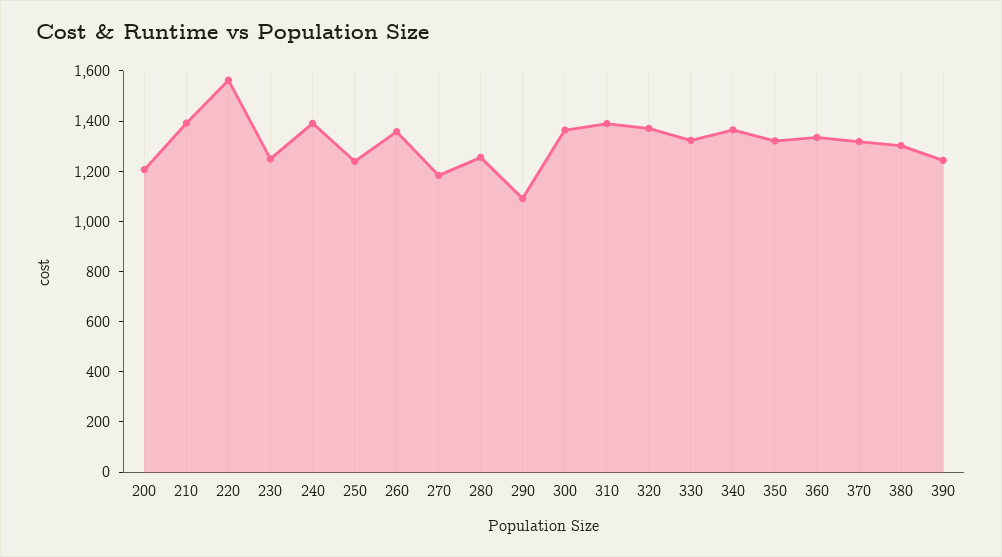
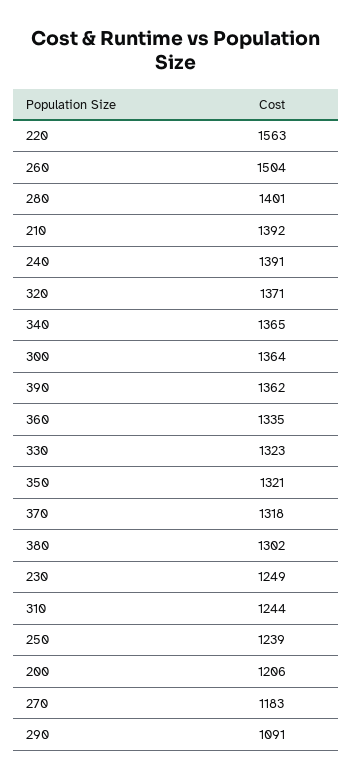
  {
    "200": 1206,
    "210": 1392,
    "220": 1563,
    "230": 1249,
    "240": 1391,
    "250": 1239,
-   "260": 1350,
+   "260": 1504,
    "270": 1183,
-   "280": 1250,
+   "280": 1401,
    "290": 1091,
    "300": 1364,
-   "310": 1400,
+   "310": 1244,
    "320": 1371,
    "330": 1323,
    "340": 1365,
    "350": 1321,
    "360": 1335,
    "370": 1318,
    "380": 1302,
-   "390": 1250
+   "390": 1362
  }

